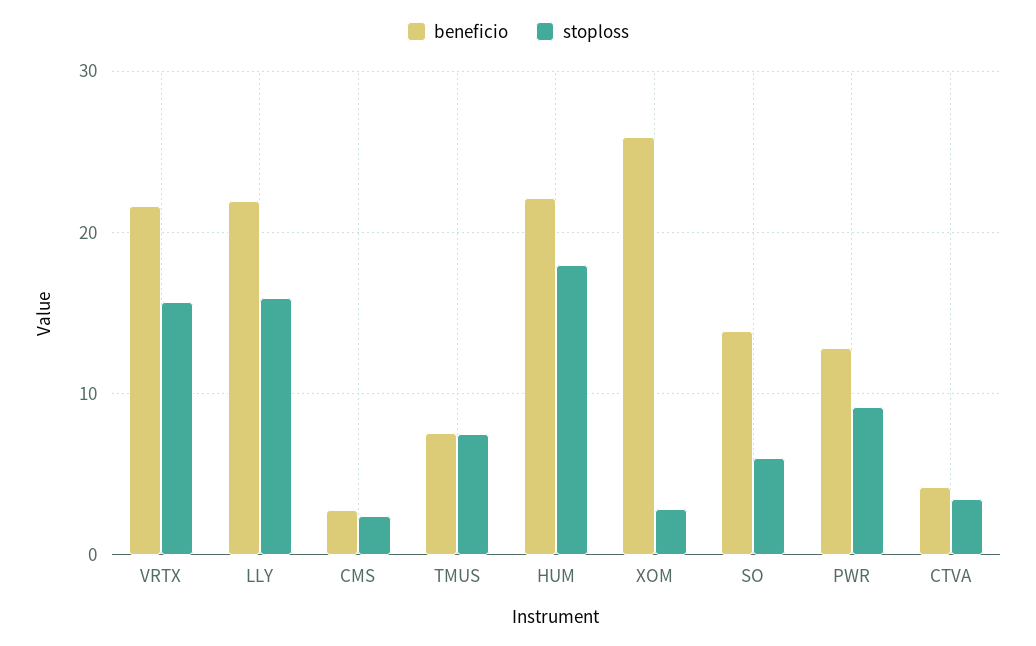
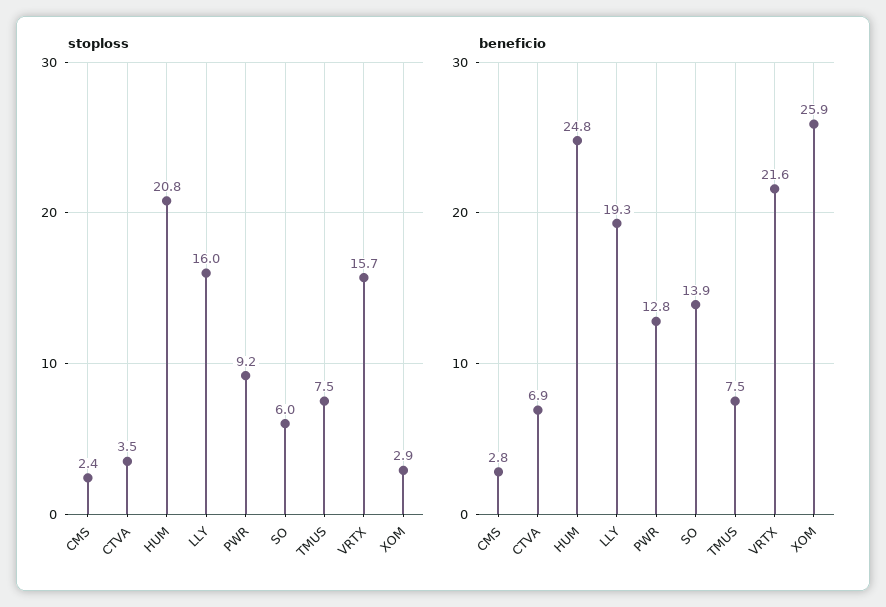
  {
    "beneficio": {
      "VRTX": 21.6,
-     "LLY": 22,
+     "LLY": 19.3,
      "CMS": 2.8,
      "TMUS": 7.5,
-     "HUM": 22,
+     "HUM": 24.8,
      "XOM": 25.9,
      "SO": 13.9,
      "PWR": 12.8,
-     "CTVA": 4
+     "CTVA": 6.9
    },
    "stoploss": {
      "VRTX": 15.7,
      "LLY": 16,
      "CMS": 2.4,
      "TMUS": 7.5,
-     "HUM": 18,
+     "HUM": 20.8,
      "XOM": 2.9,
      "SO": 6,
      "PWR": 9.2,
      "CTVA": 3.5
    }
  }

